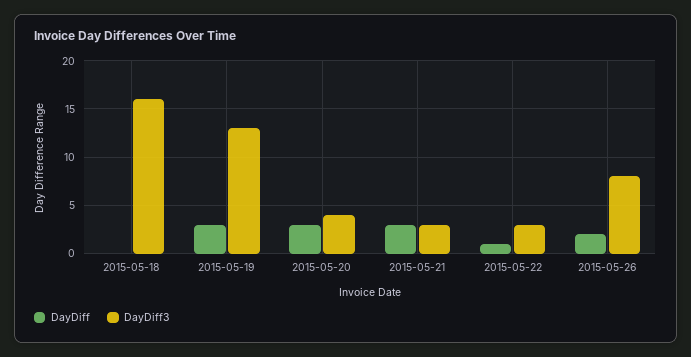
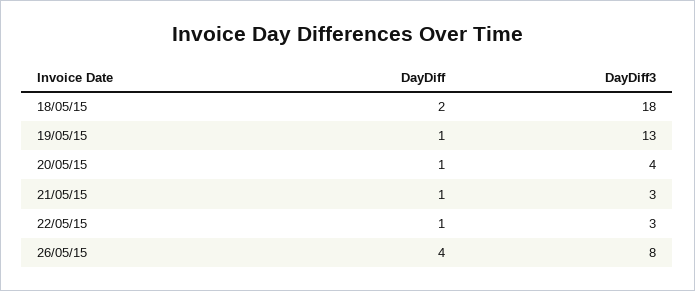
  {
    "DayDiff": {
-     "2015-05-18": 0,
+     "2015-05-18": 2,
-     "2015-05-19": 3,
+     "2015-05-19": 1,
-     "2015-05-20": 3,
+     "2015-05-20": 1,
-     "2015-05-21": 3,
+     "2015-05-21": 1,
      "2015-05-22": 1,
-     "2015-05-26": 2
+     "2015-05-26": 4
    },
    "DayDiff3": {
-     "2015-05-18": 16,
+     "2015-05-18": 18,
      "2015-05-19": 13,
      "2015-05-20": 4,
      "2015-05-21": 3,
      "2015-05-22": 3,
      "2015-05-26": 8
    }
  }

